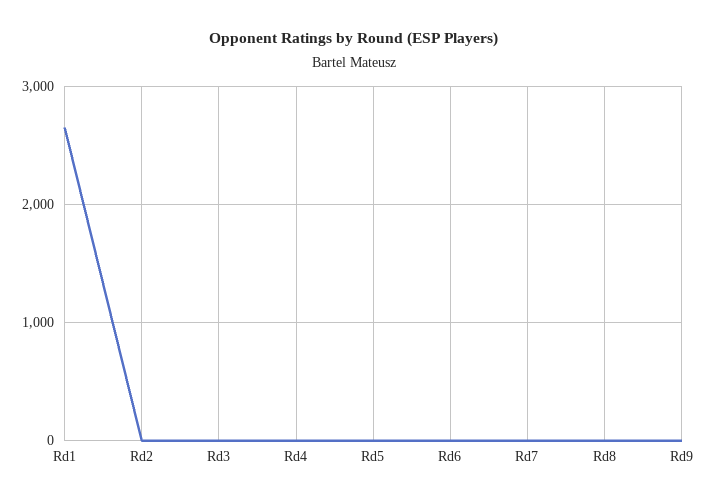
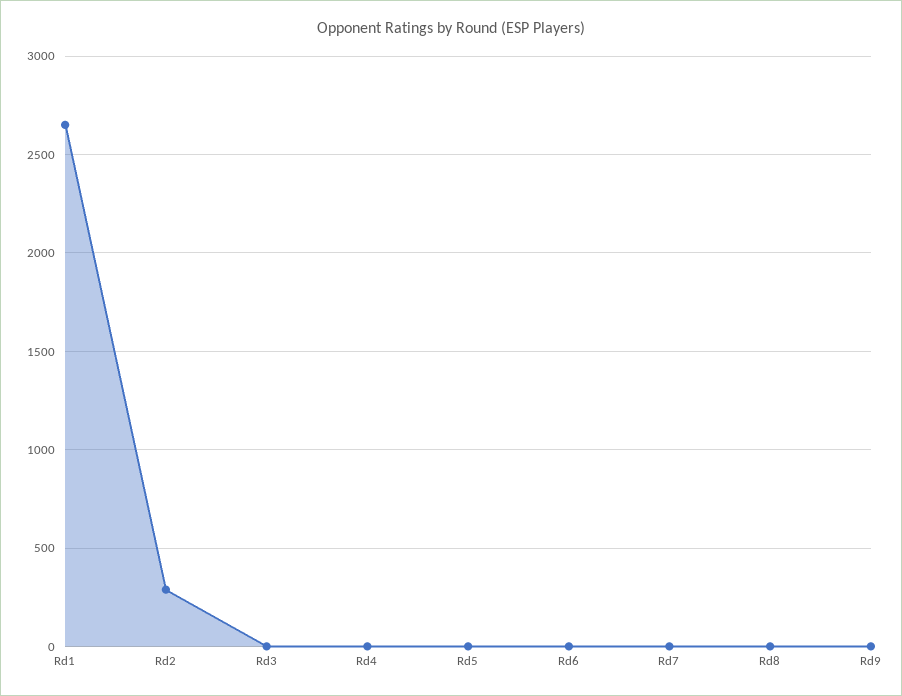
  {
    "Rd1": 2650,
-   "Rd2": 0,
+   "Rd2": 300,
    "Rd3": 0,
    "Rd4": 0,
    "Rd5": 0,
    "Rd6": 0,
    "Rd7": 0,
    "Rd8": 0,
    "Rd9": 0
  }

